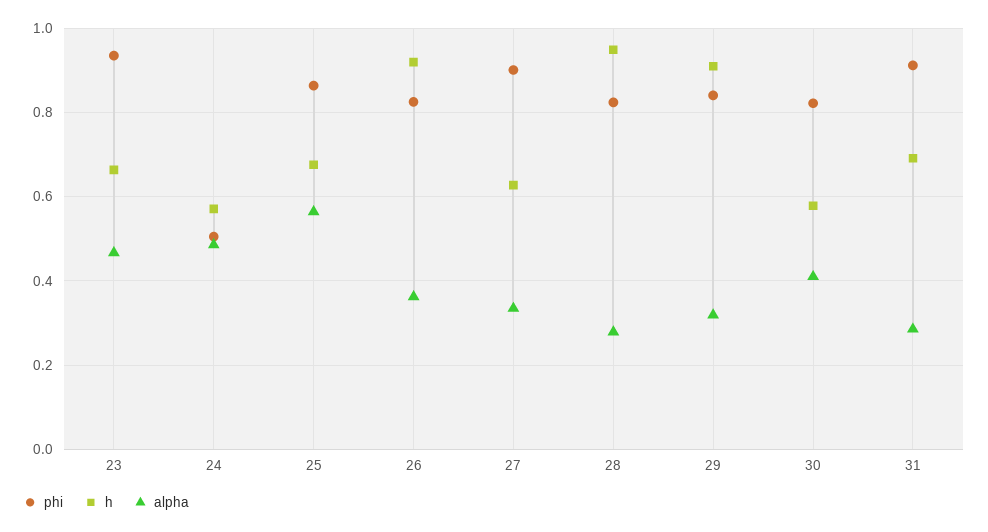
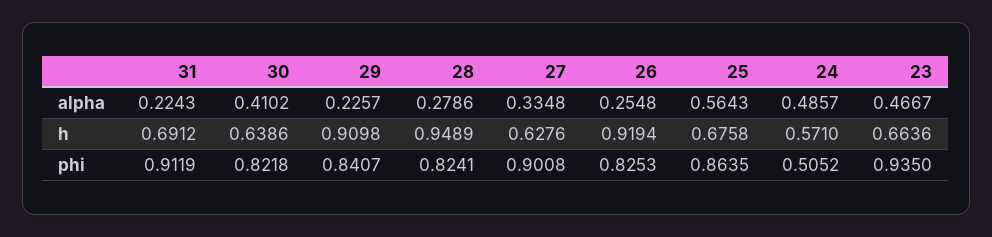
  {
    "phi": {
      "23": 0.935,
      "24": 0.5052,
      "25": 0.8635,
      "26": 0.8253,
      "27": 0.9008,
      "28": 0.8241,
      "29": 0.8407,
      "30": 0.8218,
      "31": 0.9119
    },
    "h": {
      "23": 0.6636,
      "24": 0.571,
      "25": 0.6758,
      "26": 0.9194,
      "27": 0.6276,
      "28": 0.9489,
      "29": 0.9098,
-     "30": 0.58,
+     "30": 0.6386,
      "31": 0.6912
    },
    "alpha": {
      "23": 0.4667,
      "24": 0.4857,
      "25": 0.5643,
-     "26": 0.36,
+     "26": 0.2548,
      "27": 0.3348,
      "28": 0.2786,
-     "29": 0.32,
+     "29": 0.2257,
      "30": 0.4102,
-     "31": 0.28
+     "31": 0.2243
    }
  }

